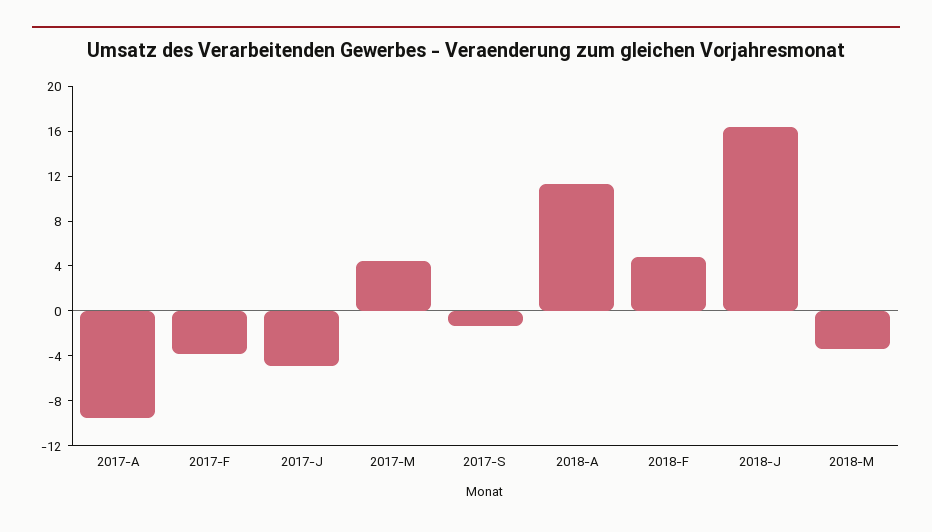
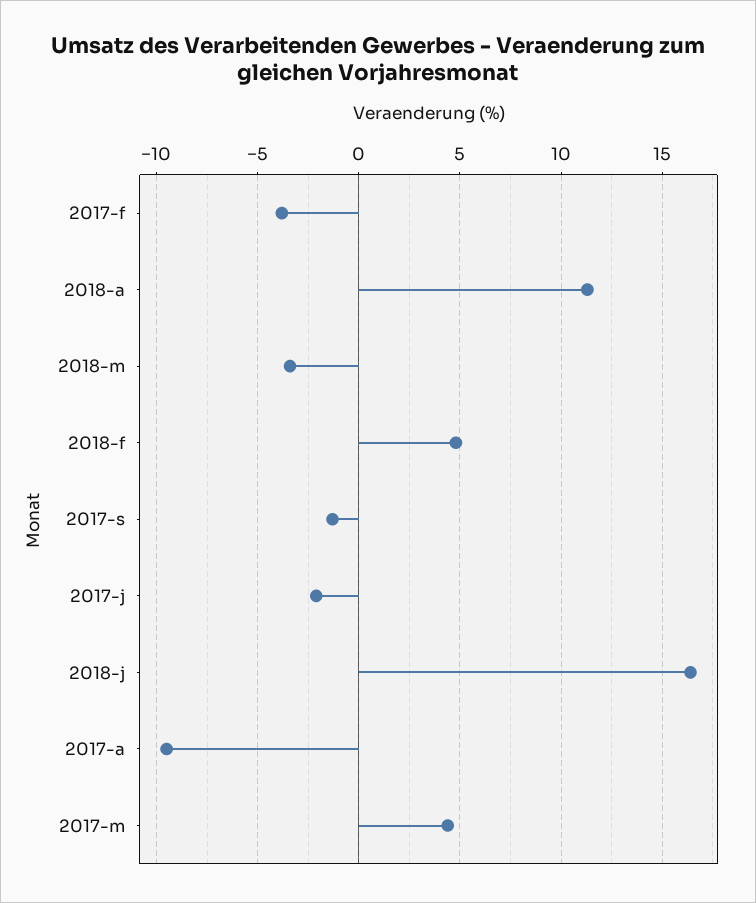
  {
    "2017-A": -9.5,
    "2017-F": -4,
-   "2017-J": -5,
+   "2017-J": -2,
    "2017-M": 4.5,
    "2017-S": -1.5,
    "2018-A": 11.5,
    "2018-F": 5,
    "2018-J": 16.5,
    "2018-M": -3.5
  }

